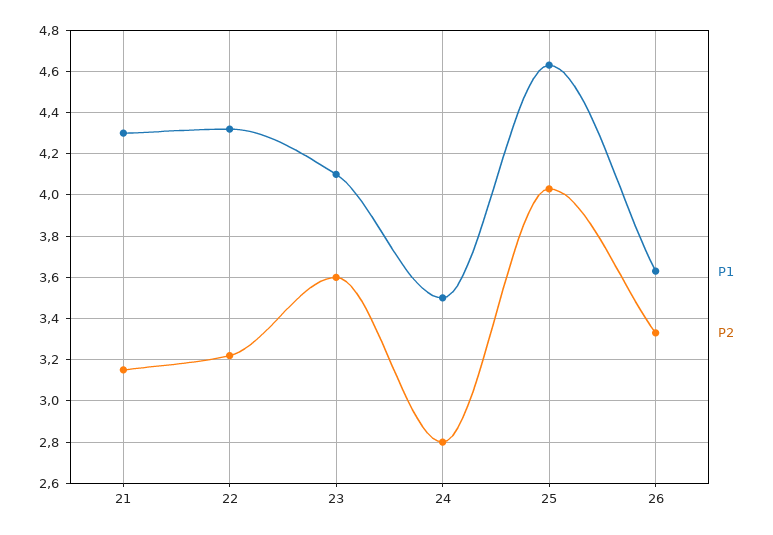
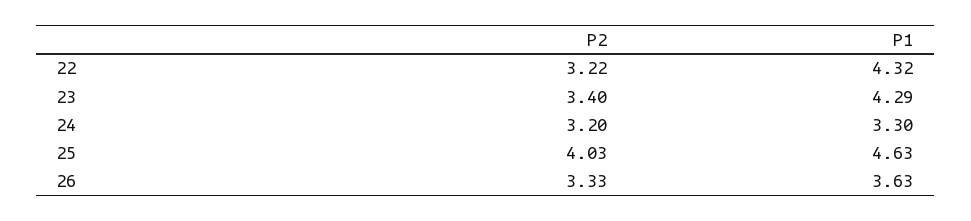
  {
    "P1": {
-     "21": 4.3,
      "22": 4.32,
-     "23": 4.1,
+     "23": 4.29,
-     "24": 3.5,
+     "24": 3.3,
      "25": 4.63,
      "26": 3.63
    },
    "P2": {
-     "21": 3.15,
      "22": 3.22,
-     "23": 3.6,
+     "23": 3.4,
-     "24": 2.8,
+     "24": 3.2,
      "25": 4.03,
      "26": 3.33
    }
  }

